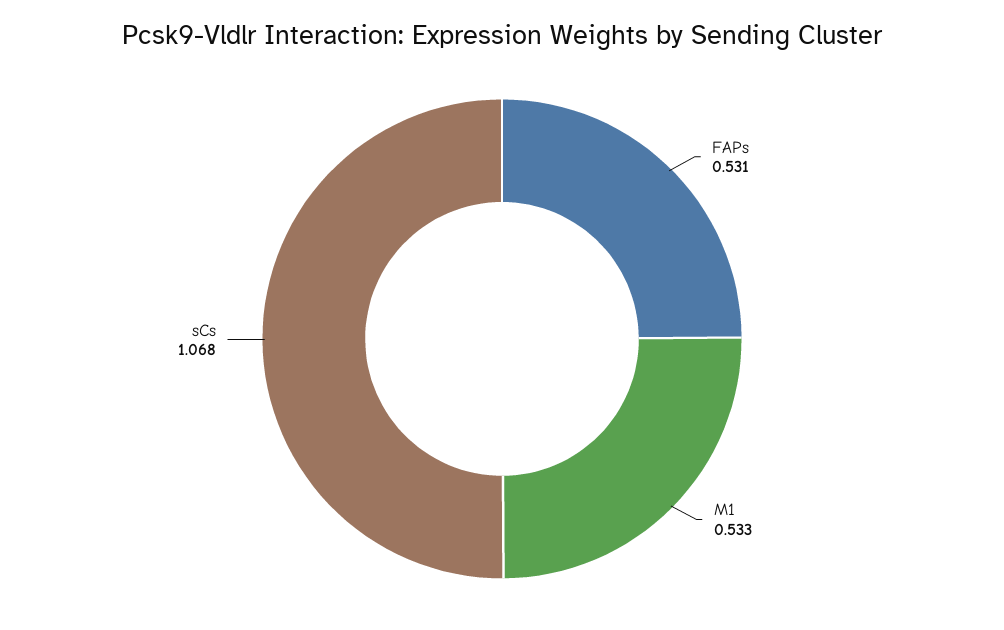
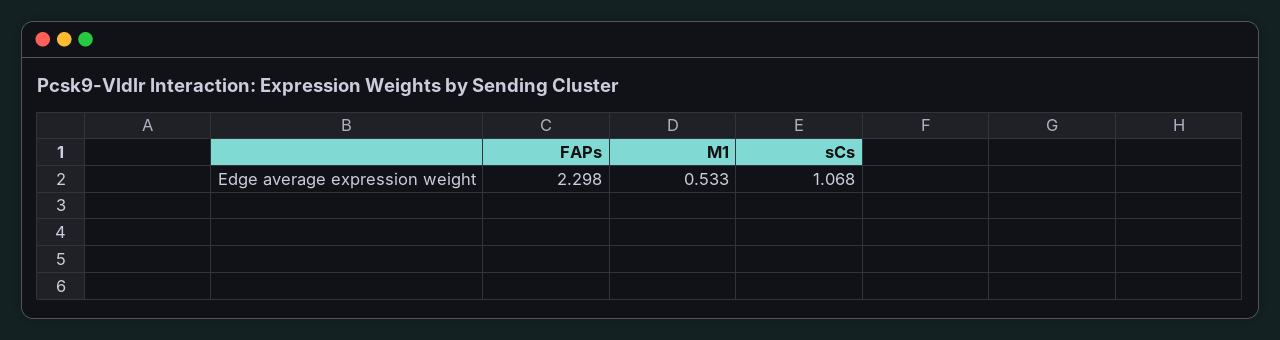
  {
-   "FAPs": 0.531,
+   "FAPs": 2.298,
    "M1": 0.533,
    "sCs": 1.068
  }

